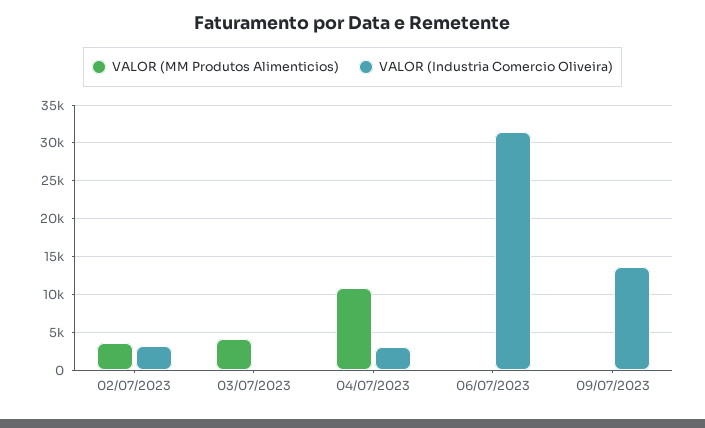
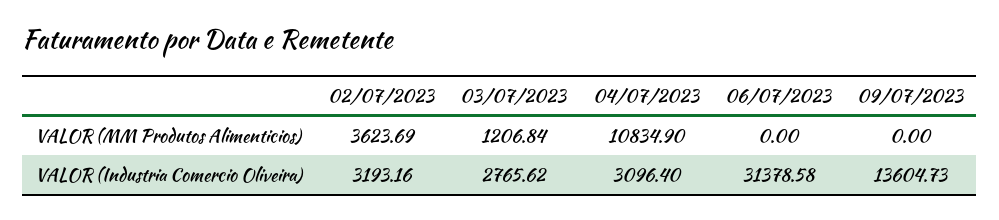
  {
    "VALOR (MM Produtos Alimenticios)": {
      "02/07/2023": 3623.69,
-     "03/07/2023": 4000,
+     "03/07/2023": 1206.84,
      "04/07/2023": 10834.9,
      "06/07/2023": 0,
      "09/07/2023": 0
    },
    "VALOR (Industria Comercio Oliveira)": {
      "02/07/2023": 3193.16,
-     "03/07/2023": 0,
+     "03/07/2023": 2765.62,
      "04/07/2023": 3096.4,
      "06/07/2023": 31378.58,
      "09/07/2023": 13604.73
    }
  }

